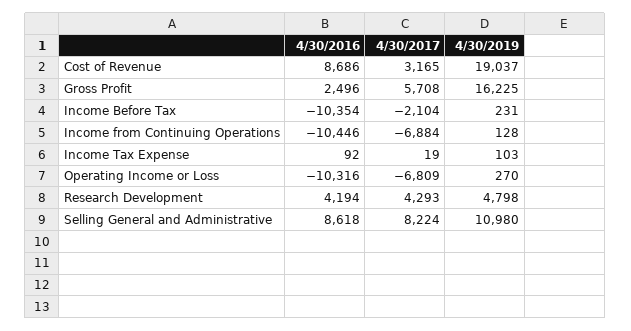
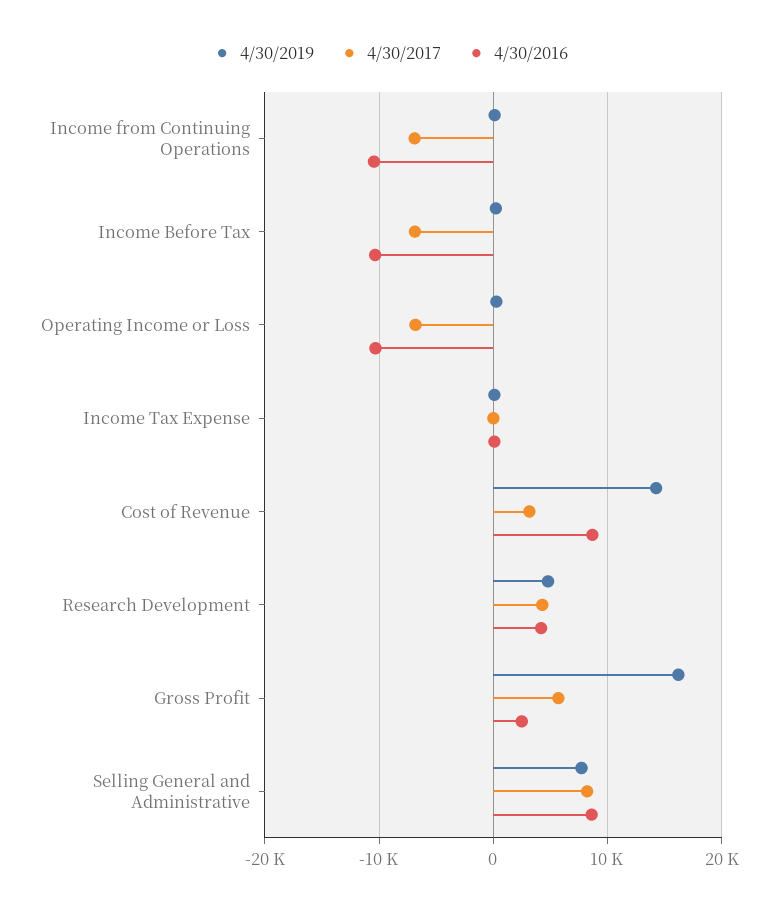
  {
    "4/30/2016": {
      "Cost of Revenue": 8686,
      "Gross Profit": 2496,
      "Income Before Tax": -10354,
      "Income from Continuing Operations": -10446,
      "Income Tax Expense": 92,
      "Operating Income or Loss": -10316,
      "Research Development": 4194,
      "Selling General and Administrative": 8618
    },
    "4/30/2017": {
      "Cost of Revenue": 3165,
      "Gross Profit": 5708,
-     "Income Before Tax": -2104,
+     "Income Before Tax": -7000,
      "Income from Continuing Operations": -6884,
      "Income Tax Expense": 19,
      "Operating Income or Loss": -6809,
      "Research Development": 4293,
      "Selling General and Administrative": 8224
    },
    "4/30/2019": {
-     "Cost of Revenue": 19037,
+     "Cost of Revenue": 14000,
      "Gross Profit": 16225,
      "Income Before Tax": 231,
      "Income from Continuing Operations": 128,
      "Income Tax Expense": 103,
      "Operating Income or Loss": 270,
      "Research Development": 4798,
-     "Selling General and Administrative": 10980
+     "Selling General and Administrative": 8000
    }
  }

